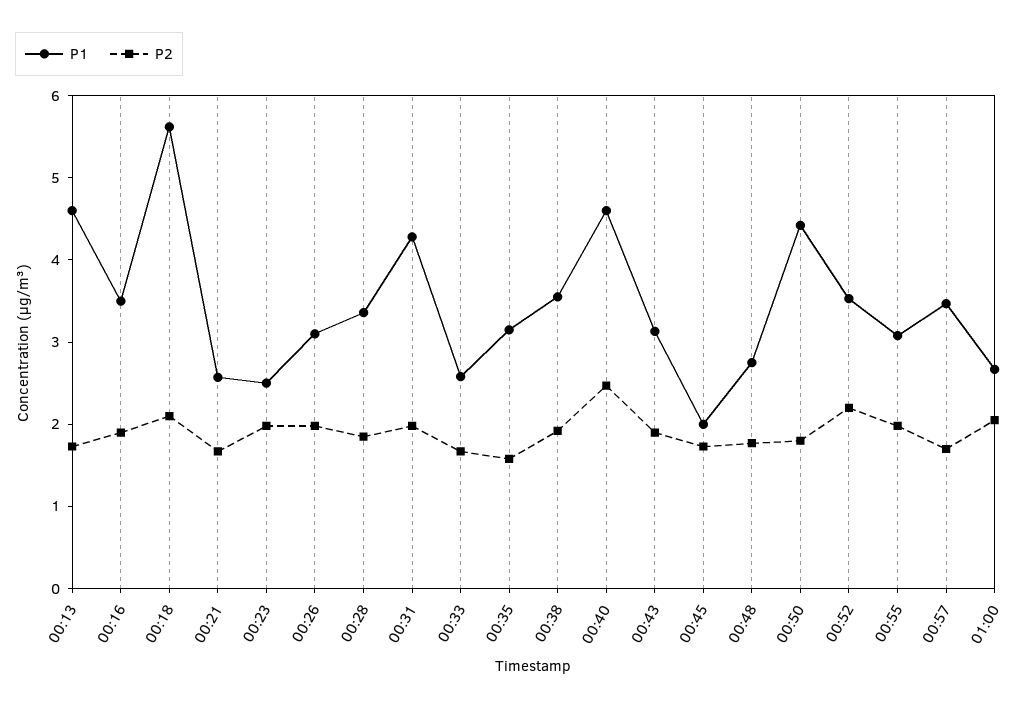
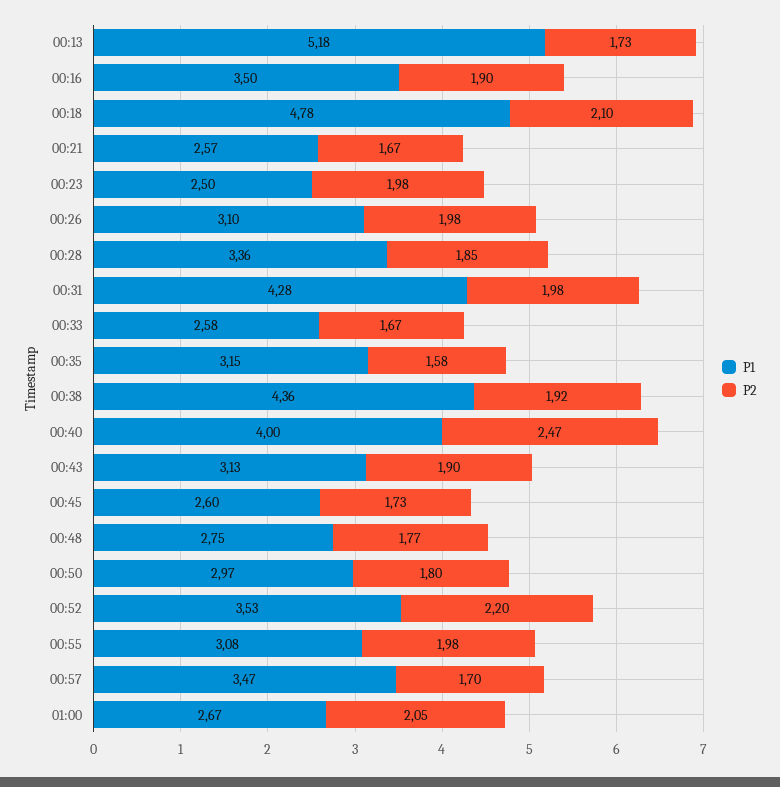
  {
    "P1": {
-     "00:13": 4.6,
+     "00:13": 5.18,
      "00:16": 3.5,
-     "00:18": 5.6,
+     "00:18": 4.78,
      "00:21": 2.57,
      "00:23": 2.5,
      "00:26": 3.1,
      "00:28": 3.36,
      "00:31": 4.28,
      "00:33": 2.58,
      "00:35": 3.15,
-     "00:38": 3.6,
+     "00:38": 4.36,
-     "00:40": 4.6,
+     "00:40": 4,
      "00:43": 3.13,
-     "00:45": 2,
+     "00:45": 2.6,
      "00:48": 2.75,
-     "00:50": 4.4,
+     "00:50": 2.97,
      "00:52": 3.53,
      "00:55": 3.08,
      "00:57": 3.47,
      "01:00": 2.67
    },
    "P2": {
      "00:13": 1.73,
      "00:16": 1.9,
      "00:18": 2.1,
      "00:21": 1.67,
      "00:23": 1.98,
      "00:26": 1.98,
      "00:28": 1.85,
      "00:31": 1.98,
      "00:33": 1.67,
      "00:35": 1.58,
      "00:38": 1.92,
      "00:40": 2.47,
      "00:43": 1.9,
      "00:45": 1.73,
      "00:48": 1.77,
      "00:50": 1.8,
      "00:52": 2.2,
      "00:55": 1.98,
      "00:57": 1.7,
      "01:00": 2.05
    }
  }

